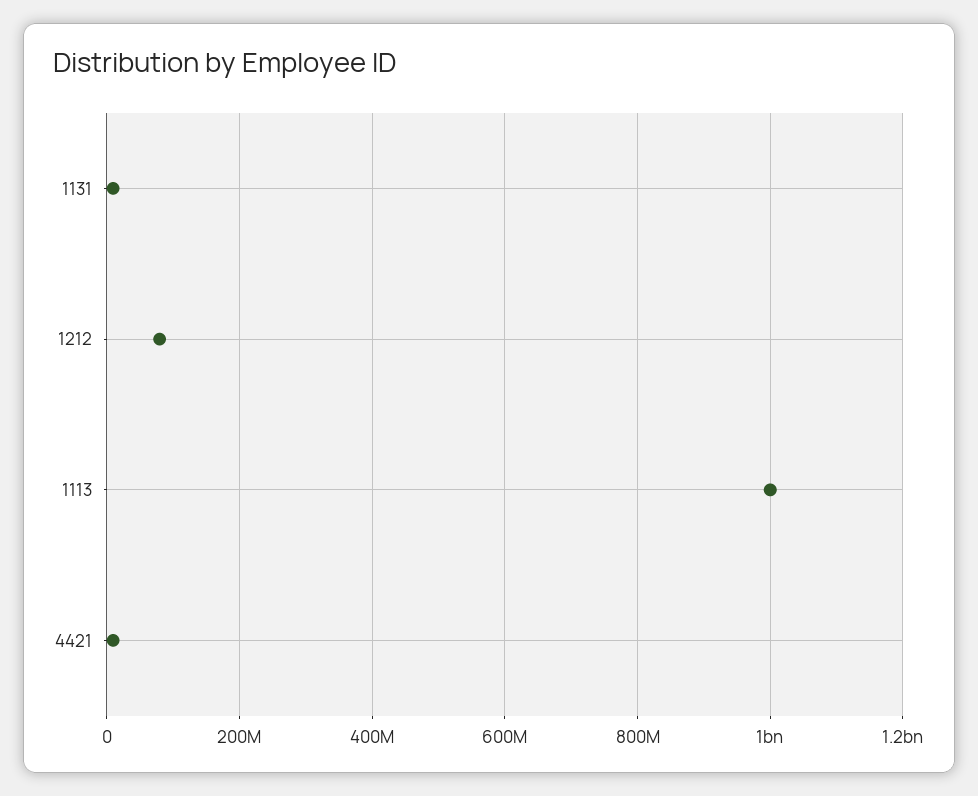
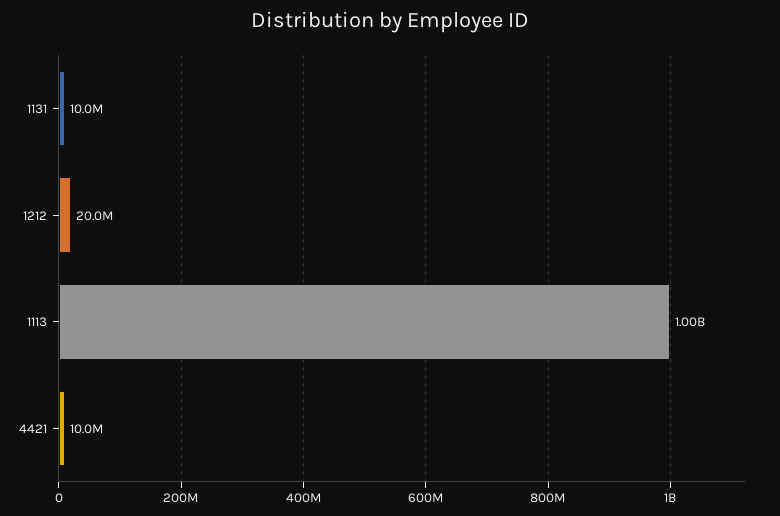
  {
    "1131": 10000000,
-   "1212": 80000000,
+   "1212": 20000000,
    "1113": 1000000000,
    "4421": 10000000
  }

